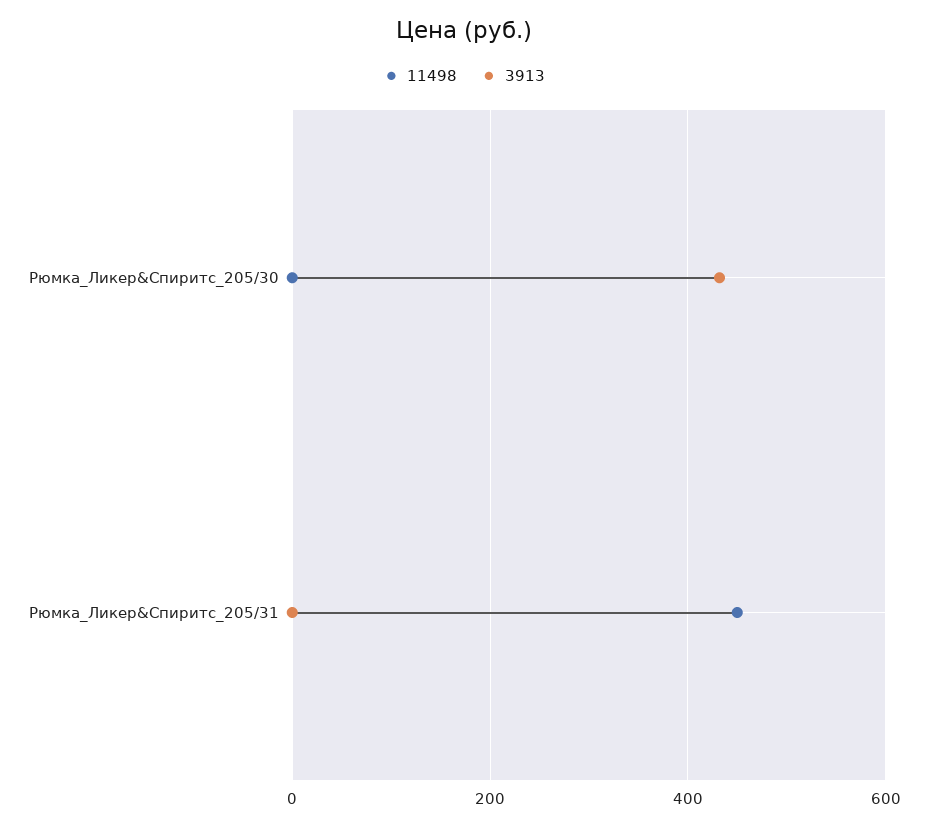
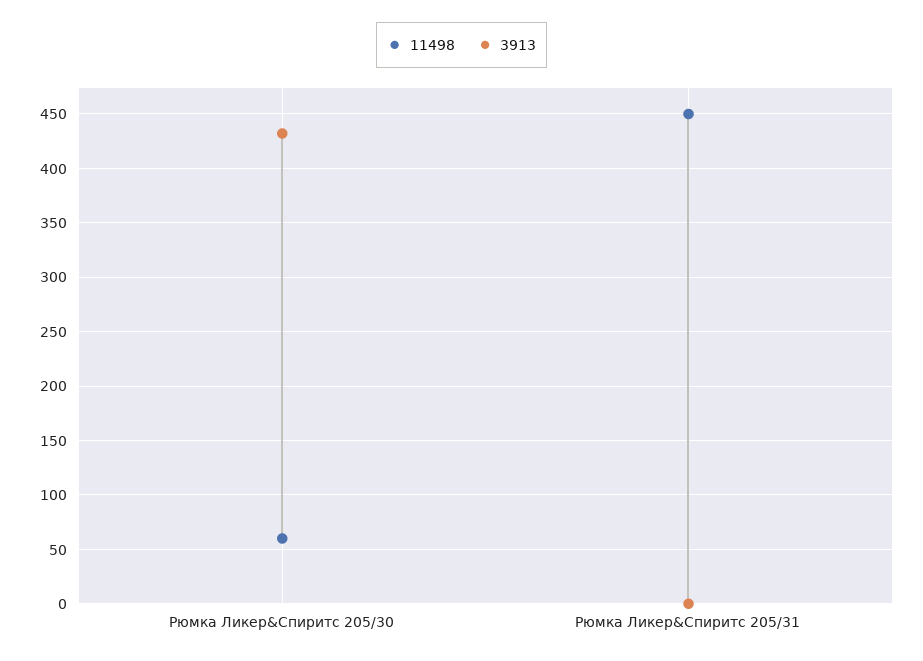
  {
    "11498": {
-     "Рюмка_Ликер&Спиритс_205/30": 0,
+     "Рюмка_Ликер&Спиритс_205/30": 60,
      "Рюмка_Ликер&Спиритс_205/31": 450
    },
    "3913": {
      "Рюмка_Ликер&Спиритс_205/30": 430,
      "Рюмка_Ликер&Спиритс_205/31": 0
    }
  }

